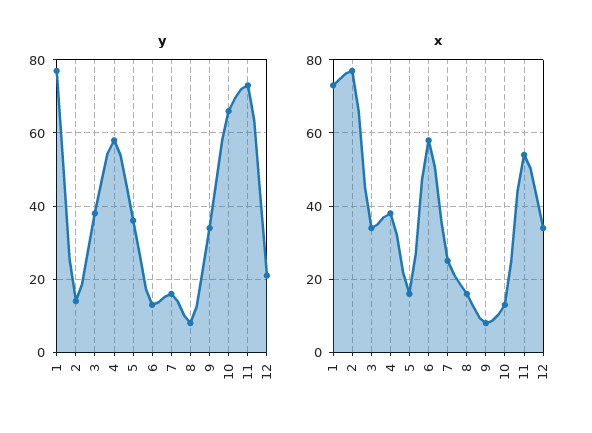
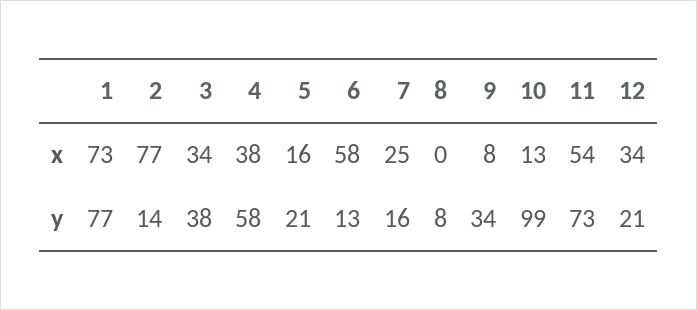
  {
    "y": {
      "1": 77,
      "2": 14,
      "3": 38,
      "4": 58,
-     "5": 35,
+     "5": 21,
      "6": 13,
      "7": 16,
      "8": 8,
      "9": 34,
-     "10": 65,
+     "10": 99,
      "11": 73,
      "12": 21
    },
    "x": {
      "1": 73,
      "2": 77,
      "3": 34,
      "4": 38,
      "5": 16,
      "6": 58,
      "7": 25,
-     "8": 15,
+     "8": 0,
      "9": 8,
      "10": 13,
      "11": 54,
      "12": 34
    }
  }

